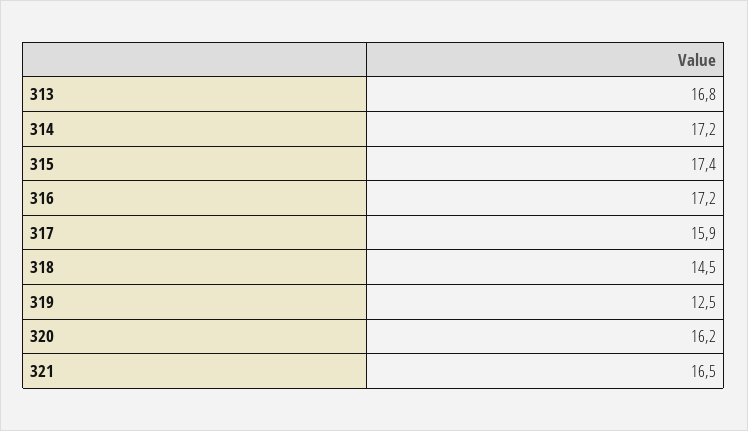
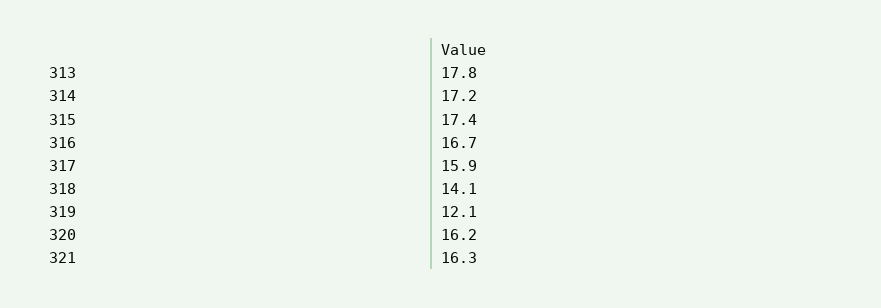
  {
-   "313": 16.8,
+   "313": 17.8,
    "314": 17.2,
    "315": 17.4,
-   "316": 17.2,
+   "316": 16.7,
    "317": 15.9,
-   "318": 14.5,
+   "318": 14.1,
-   "319": 12.5,
+   "319": 12.1,
    "320": 16.2,
-   "321": 16.5
+   "321": 16.3
  }

